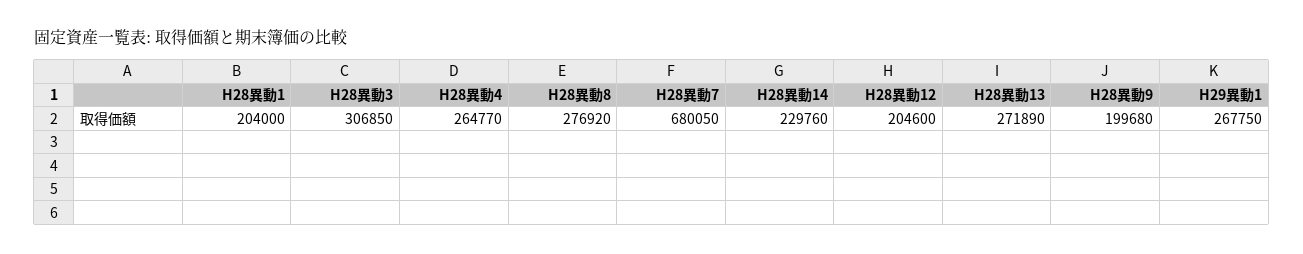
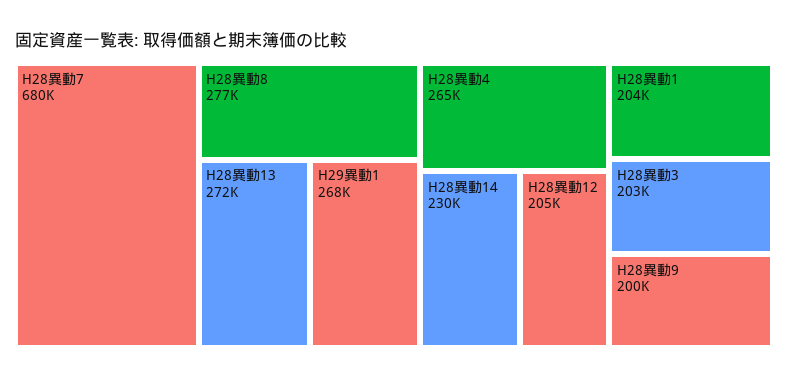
  {
    "H28異動1": 204000,
-   "H28異動3": 306850,
+   "H28異動3": 203000,
    "H28異動4": 264770,
    "H28異動8": 276920,
    "H28異動7": 680050,
    "H28異動14": 229760,
    "H28異動12": 204600,
    "H28異動13": 271890,
    "H28異動9": 199680,
    "H29異動1": 267750
  }

